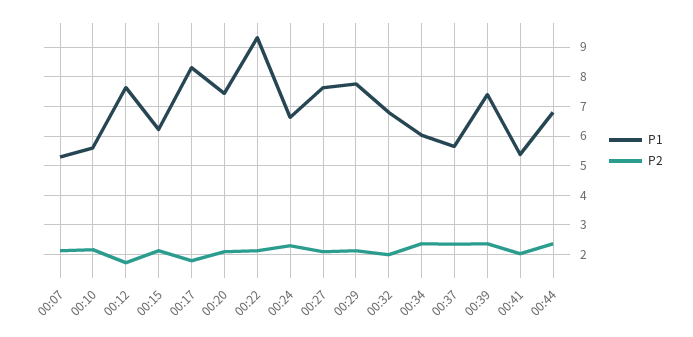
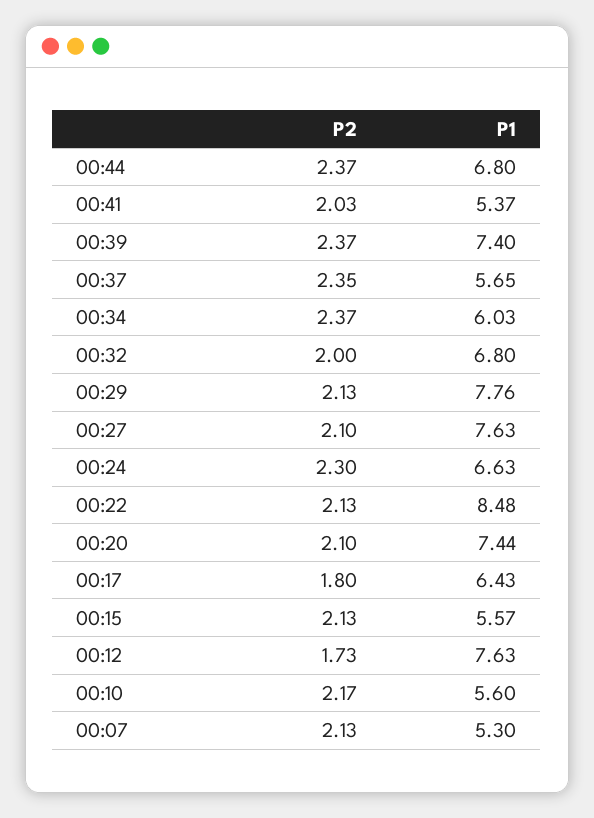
  {
    "P1": {
      "00:07": 5.3,
      "00:10": 5.6,
      "00:12": 7.63,
-     "00:15": 6.25,
+     "00:15": 5.57,
-     "00:17": 8.25,
+     "00:17": 6.43,
      "00:20": 7.44,
-     "00:22": 9.25,
+     "00:22": 8.48,
      "00:24": 6.63,
      "00:27": 7.63,
      "00:29": 7.76,
      "00:32": 6.8,
      "00:34": 6.03,
      "00:37": 5.65,
      "00:39": 7.4,
      "00:41": 5.37,
      "00:44": 6.8
    },
    "P2": {
      "00:07": 2.13,
      "00:10": 2.17,
      "00:12": 1.73,
      "00:15": 2.13,
      "00:17": 1.8,
      "00:20": 2.1,
      "00:22": 2.13,
      "00:24": 2.3,
      "00:27": 2.1,
      "00:29": 2.13,
      "00:32": 2,
      "00:34": 2.37,
      "00:37": 2.35,
      "00:39": 2.37,
      "00:41": 2.03,
      "00:44": 2.37
    }
  }

